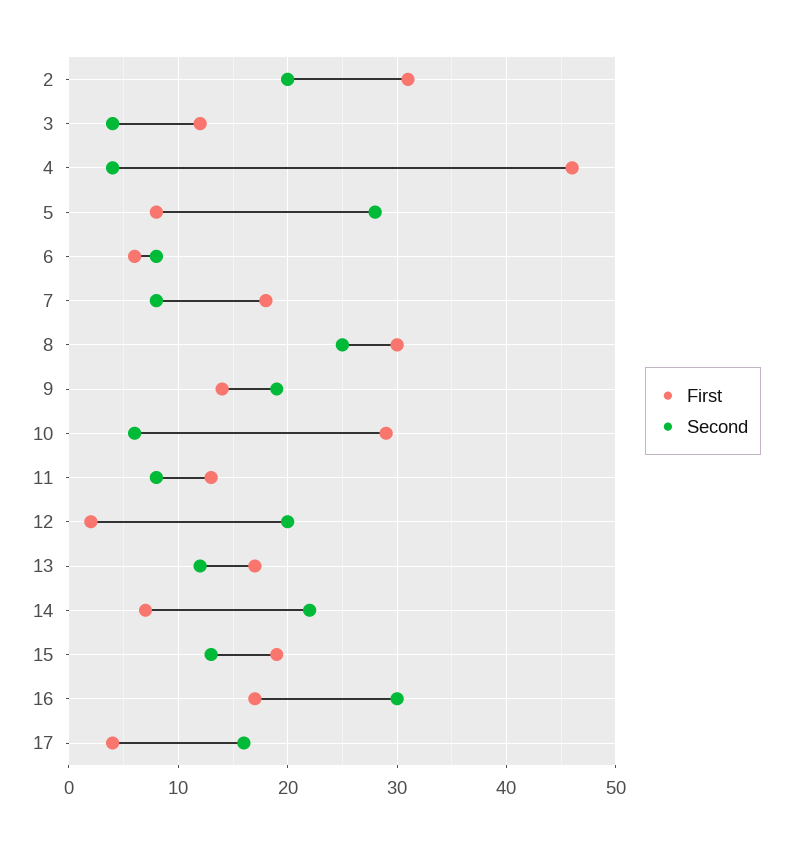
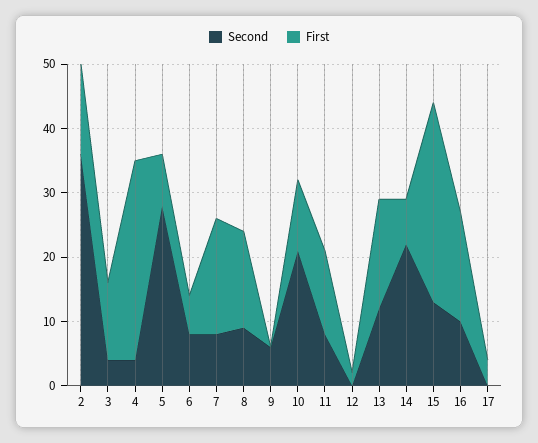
  {
    "First": {
-     "2": 31,
+     "2": 15,
      "3": 12,
-     "4": 46,
+     "4": 30,
      "5": 8,
      "6": 6,
      "7": 18,
-     "8": 30,
+     "8": 15,
-     "9": 14,
+     "9": 0,
-     "10": 29,
+     "10": 10,
      "11": 13,
      "12": 2,
      "13": 17,
      "14": 7,
-     "15": 19,
+     "15": 30,
      "16": 17,
      "17": 4
    },
    "Second": {
-     "2": 20,
+     "2": 35,
      "3": 4,
      "4": 4,
      "5": 28,
      "6": 8,
      "7": 8,
-     "8": 25,
+     "8": 10,
-     "9": 19,
+     "9": 5,
-     "10": 6,
+     "10": 20,
      "11": 8,
-     "12": 20,
+     "12": 0,
      "13": 12,
      "14": 22,
      "15": 13,
-     "16": 30,
+     "16": 10,
-     "17": 16
+     "17": 0
    }
  }

